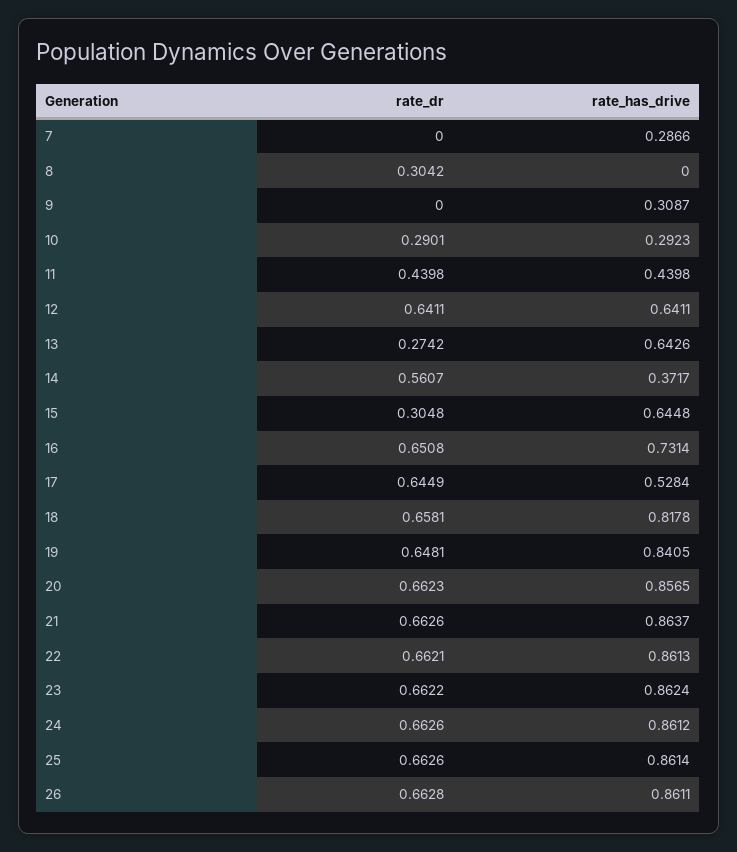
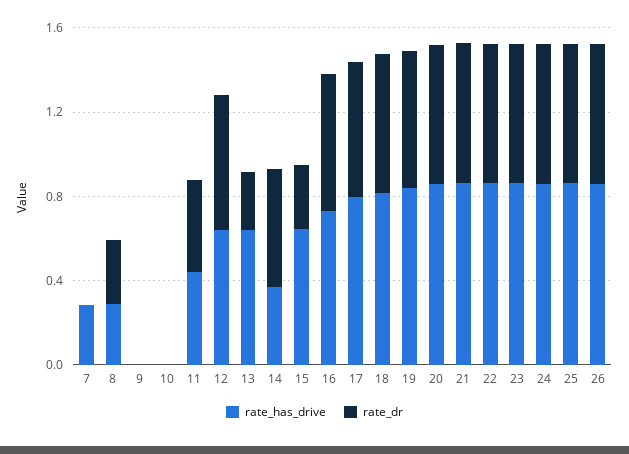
  {
    "rate_dr": {
      "7": 0,
      "8": 0.3042,
      "9": 0,
-     "10": 0.2901,
+     "10": 0,
      "11": 0.4398,
      "12": 0.6411,
      "13": 0.2742,
      "14": 0.5607,
      "15": 0.3048,
      "16": 0.6508,
      "17": 0.6449,
      "18": 0.6581,
      "19": 0.6481,
      "20": 0.6623,
      "21": 0.6626,
      "22": 0.6621,
      "23": 0.6622,
      "24": 0.6626,
      "25": 0.6626,
      "26": 0.6628
    },
    "rate_has_drive": {
      "7": 0.2866,
-     "8": 0,
+     "8": 0.3,
-     "9": 0.3087,
+     "9": 0,
-     "10": 0.2923,
+     "10": 0,
      "11": 0.4398,
      "12": 0.6411,
      "13": 0.6426,
      "14": 0.3717,
      "15": 0.6448,
      "16": 0.7314,
-     "17": 0.5284,
+     "17": 0.8,
      "18": 0.8178,
      "19": 0.8405,
      "20": 0.8565,
      "21": 0.8637,
      "22": 0.8613,
      "23": 0.8624,
      "24": 0.8612,
      "25": 0.8614,
      "26": 0.8611
    }
  }

